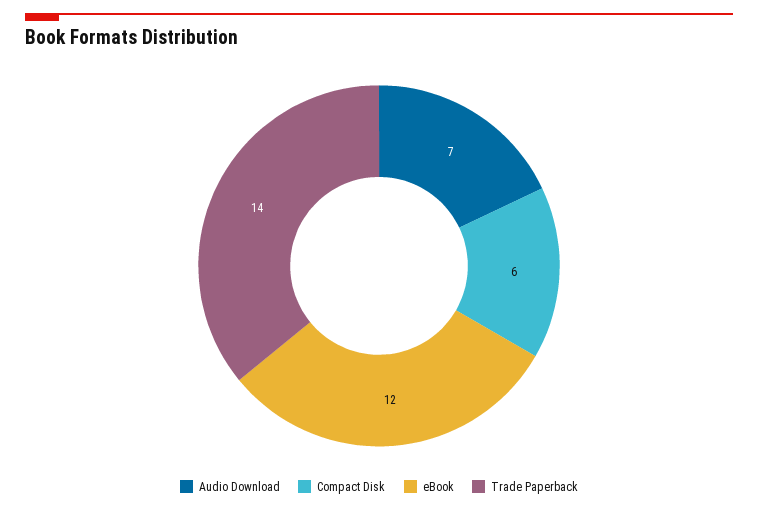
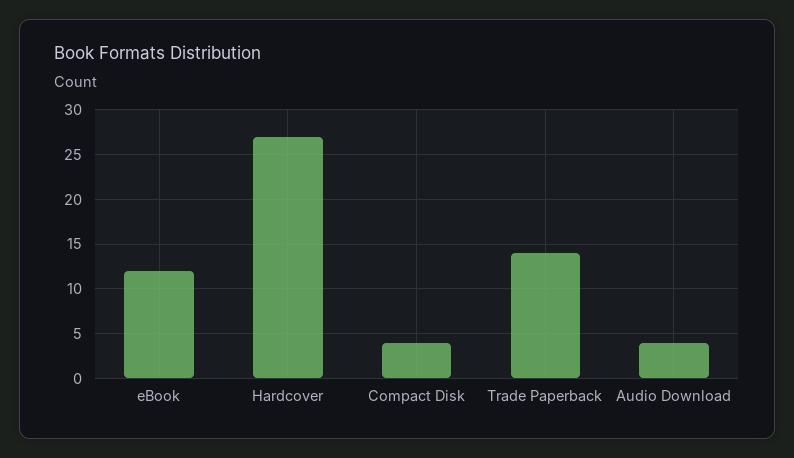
  {
-   "Audio Download": 7,
+   "Audio Download": 4,
-   "Compact Disk": 6,
+   "Compact Disk": 4,
    "eBook": 12,
-   "Trade Paperback": 14
+   "Trade Paperback": 14,
+   "Hardcover": 27
  }

